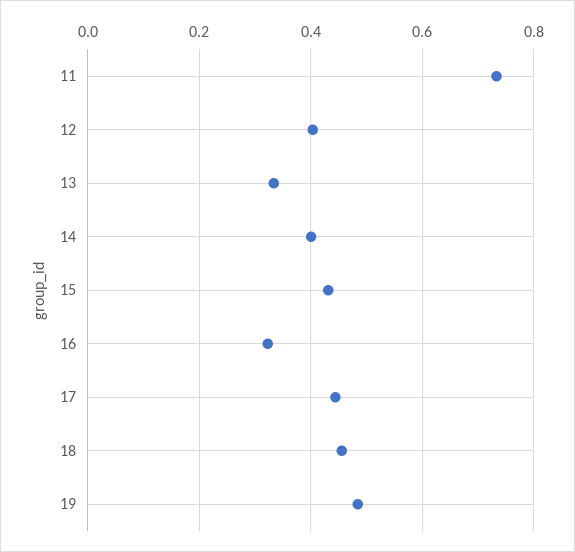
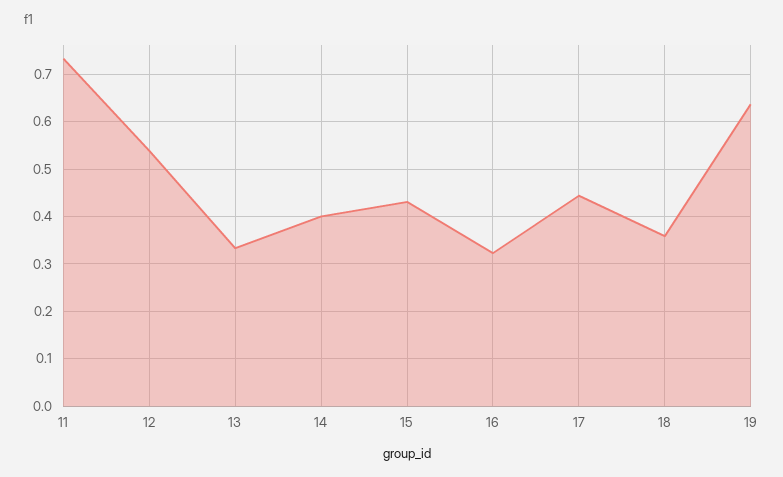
  {
    "11": 0.74,
-   "12": 0.4,
+   "12": 0.54,
    "13": 0.34,
    "14": 0.4,
    "15": 0.44,
    "16": 0.32,
    "17": 0.44,
-   "18": 0.46,
+   "18": 0.36,
-   "19": 0.48
+   "19": 0.64
  }

